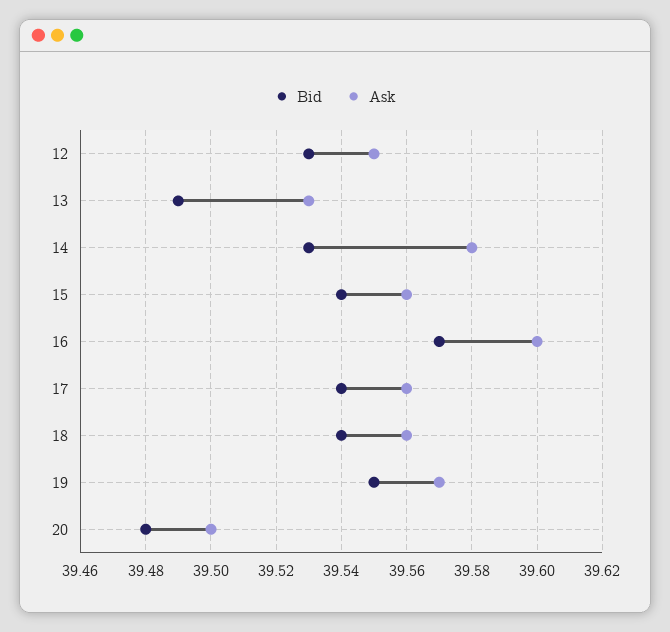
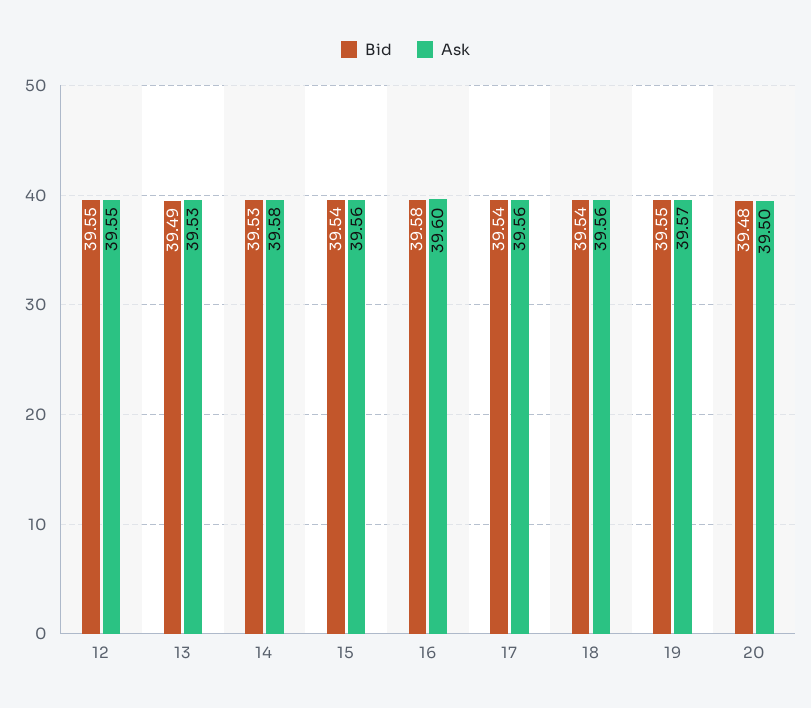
  {
    "Bid": {
-     "12": 39.53,
+     "12": 39.55,
      "13": 39.49,
      "14": 39.53,
      "15": 39.54,
-     "16": 39.57,
+     "16": 39.58,
      "17": 39.54,
      "18": 39.54,
      "19": 39.55,
      "20": 39.48
    },
    "Ask": {
      "12": 39.55,
      "13": 39.53,
      "14": 39.58,
      "15": 39.56,
      "16": 39.6,
      "17": 39.56,
      "18": 39.56,
      "19": 39.57,
      "20": 39.5
    }
  }

